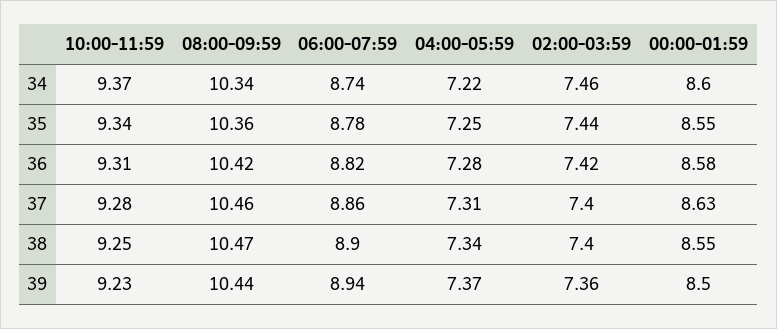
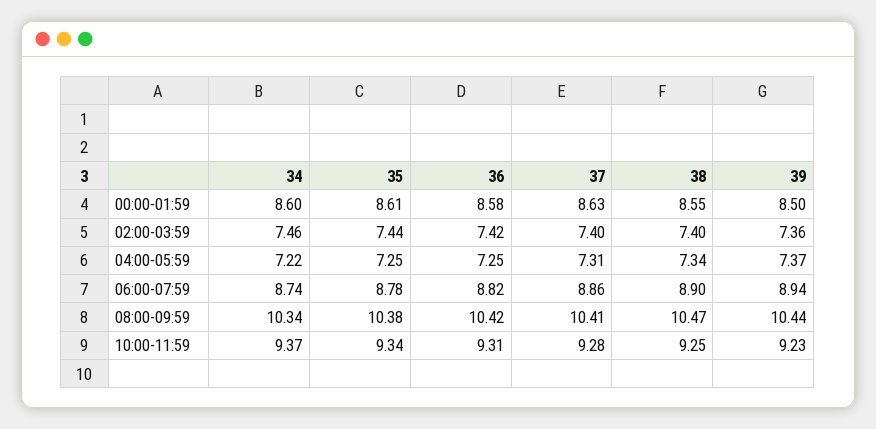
  {
    "10:00-11:59": {
      "34": 9.37,
      "35": 9.34,
      "36": 9.31,
      "37": 9.28,
      "38": 9.25,
      "39": 9.23
    },
    "08:00-09:59": {
      "34": 10.34,
-     "35": 10.36,
+     "35": 10.38,
      "36": 10.42,
-     "37": 10.46,
+     "37": 10.41,
      "38": 10.47,
      "39": 10.44
    },
    "06:00-07:59": {
      "34": 8.74,
      "35": 8.78,
      "36": 8.82,
      "37": 8.86,
      "38": 8.9,
      "39": 8.94
    },
    "04:00-05:59": {
      "34": 7.22,
      "35": 7.25,
-     "36": 7.28,
+     "36": 7.25,
      "37": 7.31,
      "38": 7.34,
      "39": 7.37
    },
    "02:00-03:59": {
      "34": 7.46,
      "35": 7.44,
      "36": 7.42,
      "37": 7.4,
      "38": 7.4,
      "39": 7.36
    },
    "00:00-01:59": {
      "34": 8.6,
-     "35": 8.55,
+     "35": 8.61,
      "36": 8.58,
      "37": 8.63,
      "38": 8.55,
      "39": 8.5
    }
  }

